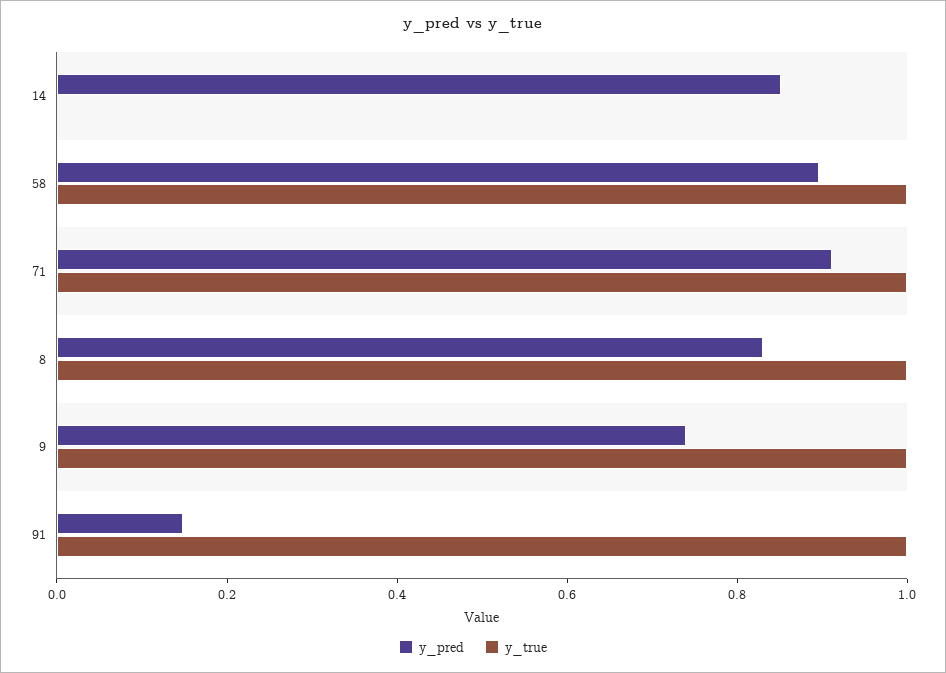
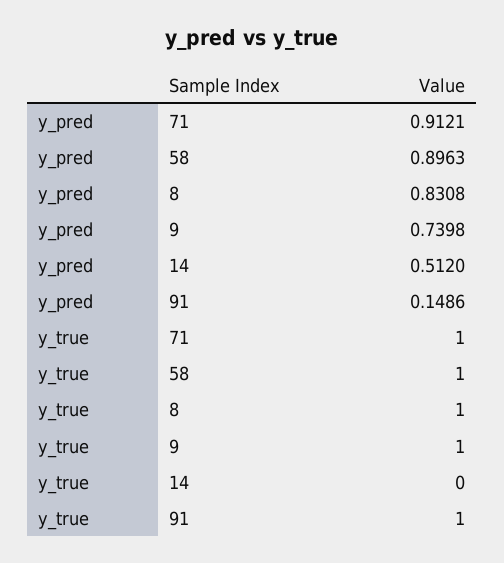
  {
    "y_pred": {
-     "14": 0.85,
+     "14": 0.512,
      "58": 0.8963,
      "71": 0.9121,
      "8": 0.8308,
      "9": 0.7398,
      "91": 0.1486
    },
    "y_true": {
      "14": 0,
      "58": 1,
      "71": 1,
      "8": 1,
      "9": 1,
      "91": 1
    }
  }

